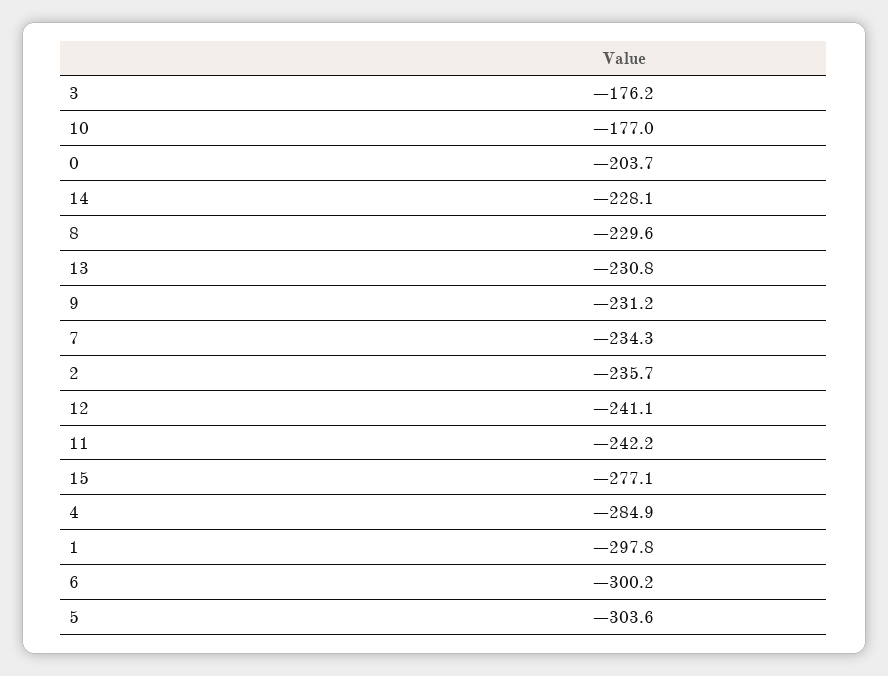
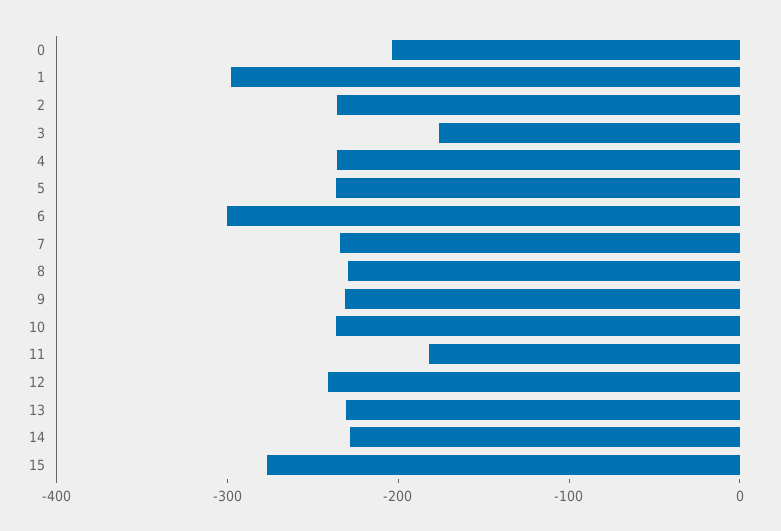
  {
    "3": -176.2,
-   "10": -177,
+   "10": -240,
    "0": -203.7,
    "14": -228.1,
    "8": -229.6,
    "13": -230.8,
    "9": -231.2,
    "7": -234.3,
    "2": -235.7,
    "12": -241.1,
-   "11": -242.2,
+   "11": -180,
    "15": -277.1,
-   "4": -284.9,
+   "4": -240,
    "1": -297.8,
    "6": -300.2,
-   "5": -303.6
+   "5": -240
  }

